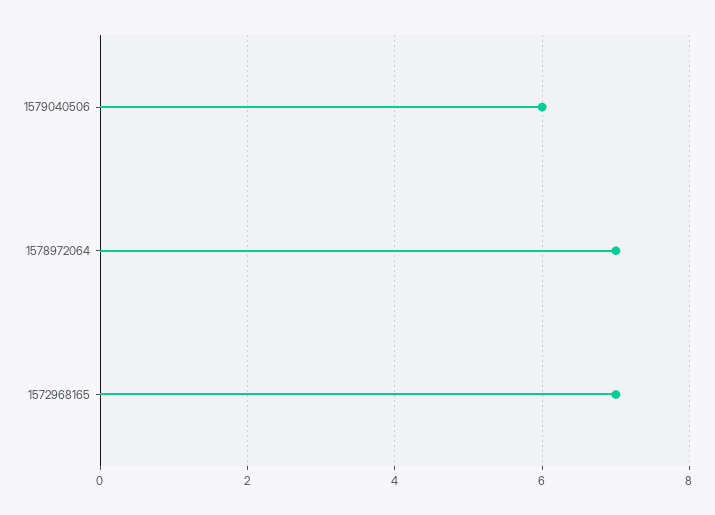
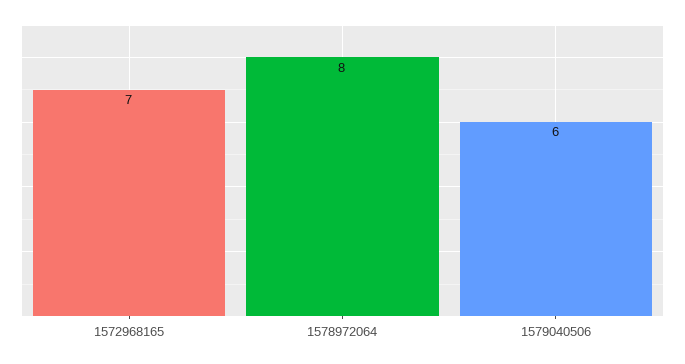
  {
    "1579040506": 6,
-   "1578972064": 7,
+   "1578972064": 8,
    "1572968165": 7
  }

